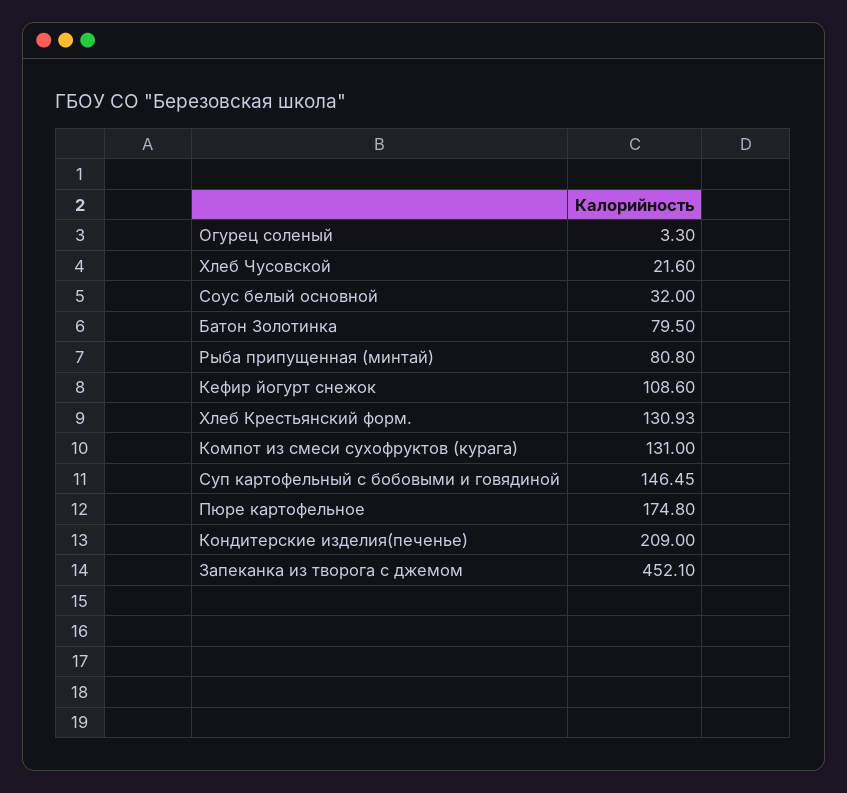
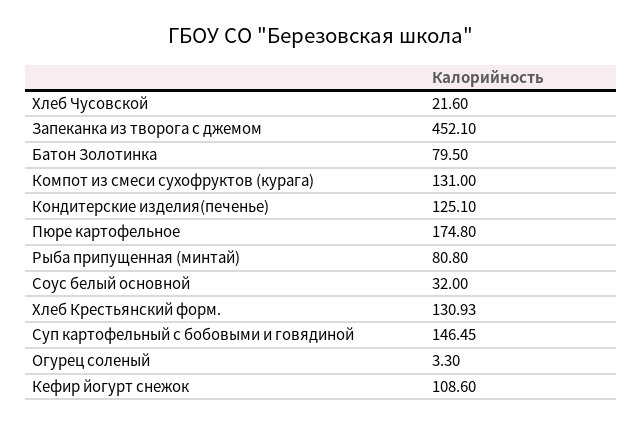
  {
    "Огурец соленый": 3.3,
    "Хлеб Чусовской": 21.6,
    "Соус белый основной": 32,
    "Батон Золотинка": 79.5,
    "Рыба припущенная (минтай)": 80.8,
    "Кефир йогурт снежок": 108.6,
    "Хлеб Крестьянский форм.": 130.93,
    "Компот из смеси сухофруктов (курага)": 131,
    "Суп картофельный с бобовыми и говядиной": 146.45,
    "Пюре картофельное": 174.8,
-   "Кондитерские изделия(печенье)": 209,
+   "Кондитерские изделия(печенье)": 125.1,
    "Запеканка из творога с джемом": 452.1
  }

